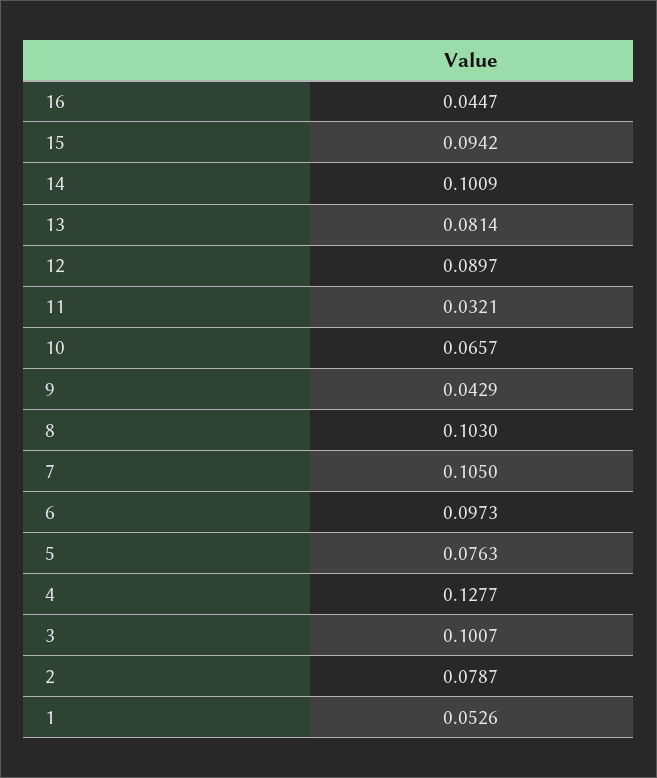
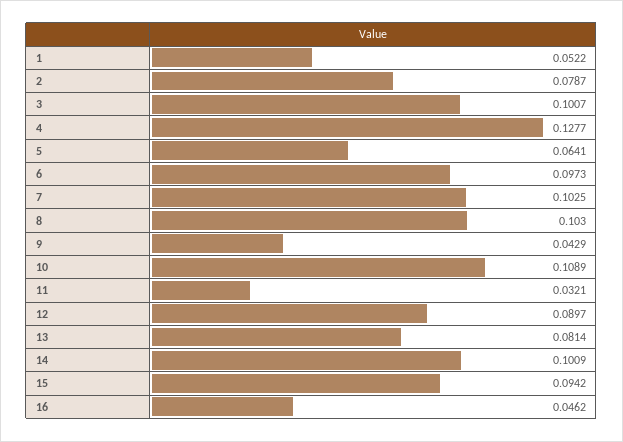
  {
-   "16": 0.0447,
+   "16": 0.0462,
    "15": 0.0942,
    "14": 0.1009,
    "13": 0.0814,
    "12": 0.0897,
    "11": 0.0321,
-   "10": 0.0657,
+   "10": 0.1089,
    "9": 0.0429,
    "8": 0.103,
-   "7": 0.105,
+   "7": 0.1025,
    "6": 0.0973,
-   "5": 0.0763,
+   "5": 0.0641,
    "4": 0.1277,
    "3": 0.1007,
    "2": 0.0787,
-   "1": 0.0526
+   "1": 0.0522
  }

